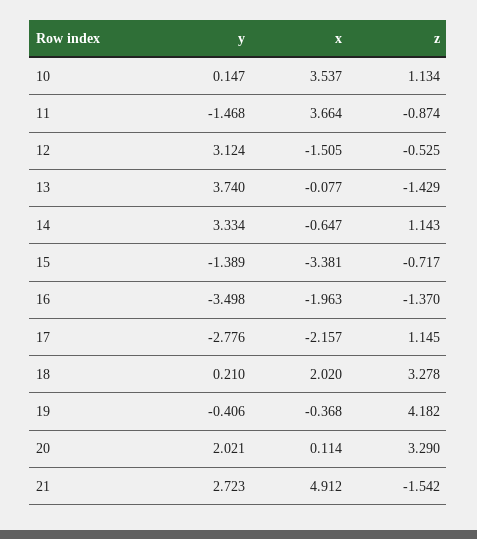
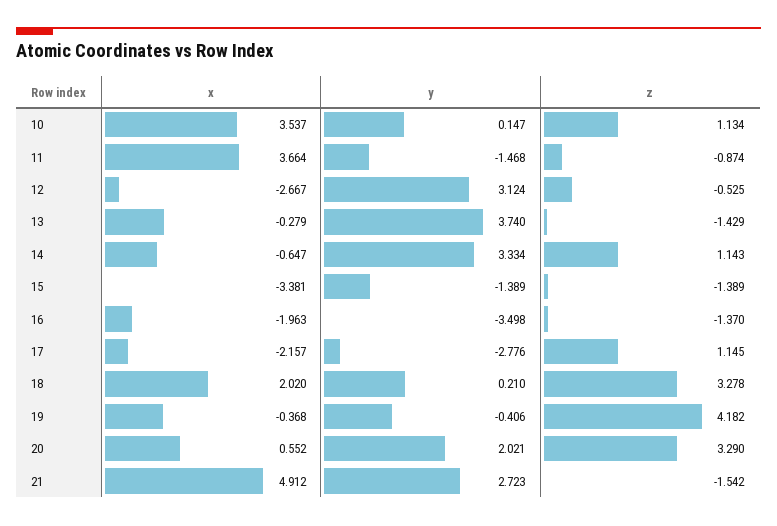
  {
    "y": {
      "10": 0.147,
      "11": -1.468,
      "12": 3.124,
      "13": 3.74,
      "14": 3.334,
      "15": -1.389,
      "16": -3.498,
      "17": -2.776,
      "18": 0.21,
      "19": -0.406,
      "20": 2.021,
      "21": 2.723
    },
    "x": {
      "10": 3.537,
      "11": 3.664,
-     "12": -1.505,
+     "12": -2.667,
-     "13": -0.077,
+     "13": -0.279,
      "14": -0.647,
      "15": -3.381,
      "16": -1.963,
      "17": -2.157,
      "18": 2.02,
      "19": -0.368,
-     "20": 0.114,
+     "20": 0.552,
      "21": 4.912
    },
    "z": {
      "10": 1.134,
      "11": -0.874,
      "12": -0.525,
      "13": -1.429,
      "14": 1.143,
-     "15": -0.717,
+     "15": -1.389,
      "16": -1.37,
      "17": 1.145,
      "18": 3.278,
      "19": 4.182,
      "20": 3.29,
      "21": -1.542
    }
  }

